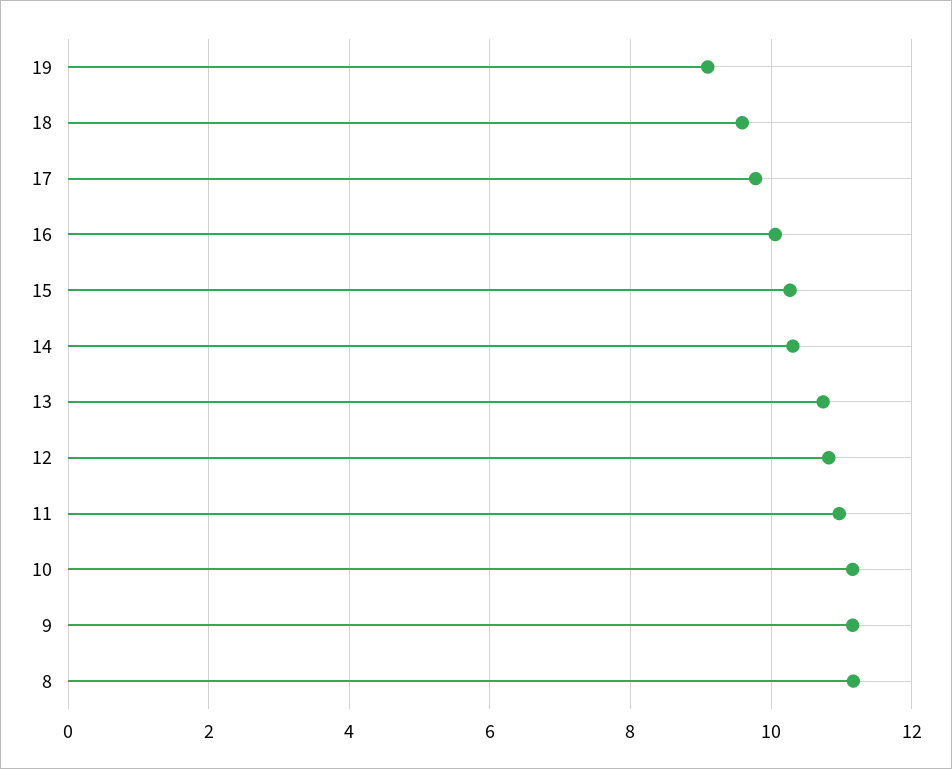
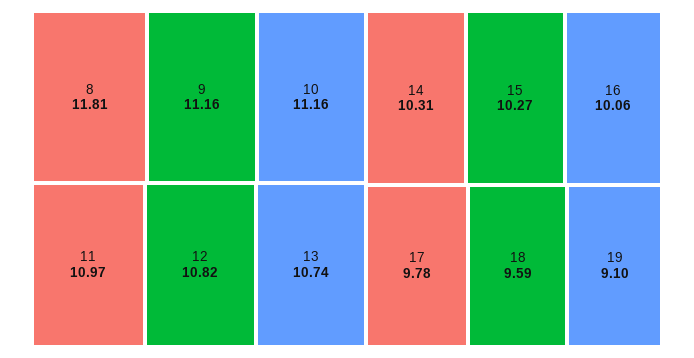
  {
    "19": 9.1,
    "18": 9.59,
    "17": 9.78,
    "16": 10.06,
    "15": 10.27,
    "14": 10.31,
    "13": 10.74,
    "12": 10.82,
    "11": 10.97,
    "10": 11.16,
    "9": 11.16,
-   "8": 11.2
+   "8": 11.81
  }

